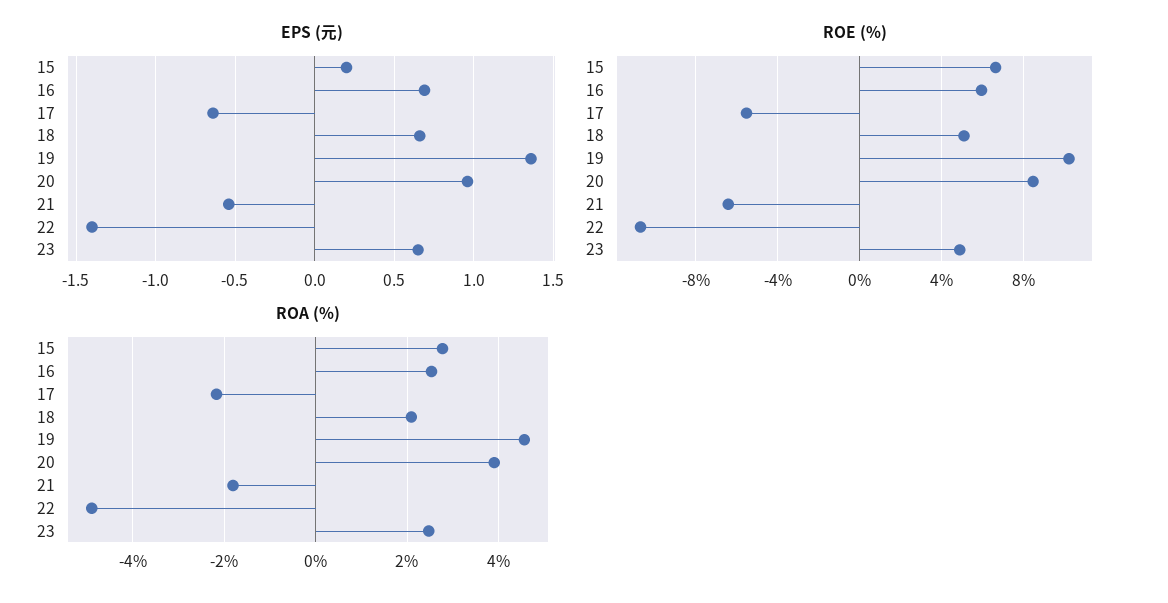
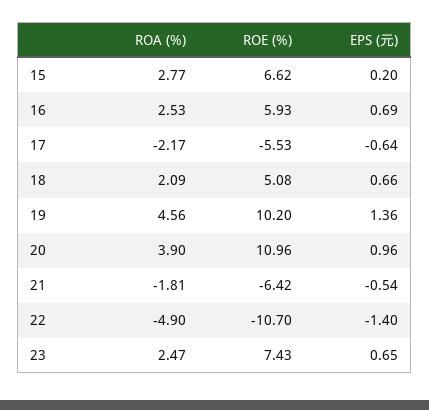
  {
    "EPS (元)": {
      "15": 0.2,
      "16": 0.69,
      "17": -0.64,
      "18": 0.66,
      "19": 1.36,
      "20": 0.96,
      "21": -0.54,
      "22": -1.4,
      "23": 0.65
    },
    "ROE (%)": {
      "15": 6.62,
      "16": 5.93,
      "17": -5.53,
      "18": 5.08,
      "19": 10.2,
-     "20": 8.5,
+     "20": 10.96,
      "21": -6.42,
      "22": -10.7,
-     "23": 5
+     "23": 7.43
    },
    "ROA (%)": {
      "15": 2.77,
      "16": 2.53,
      "17": -2.17,
      "18": 2.09,
      "19": 4.56,
      "20": 3.9,
      "21": -1.81,
      "22": -4.9,
      "23": 2.47
    }
  }

